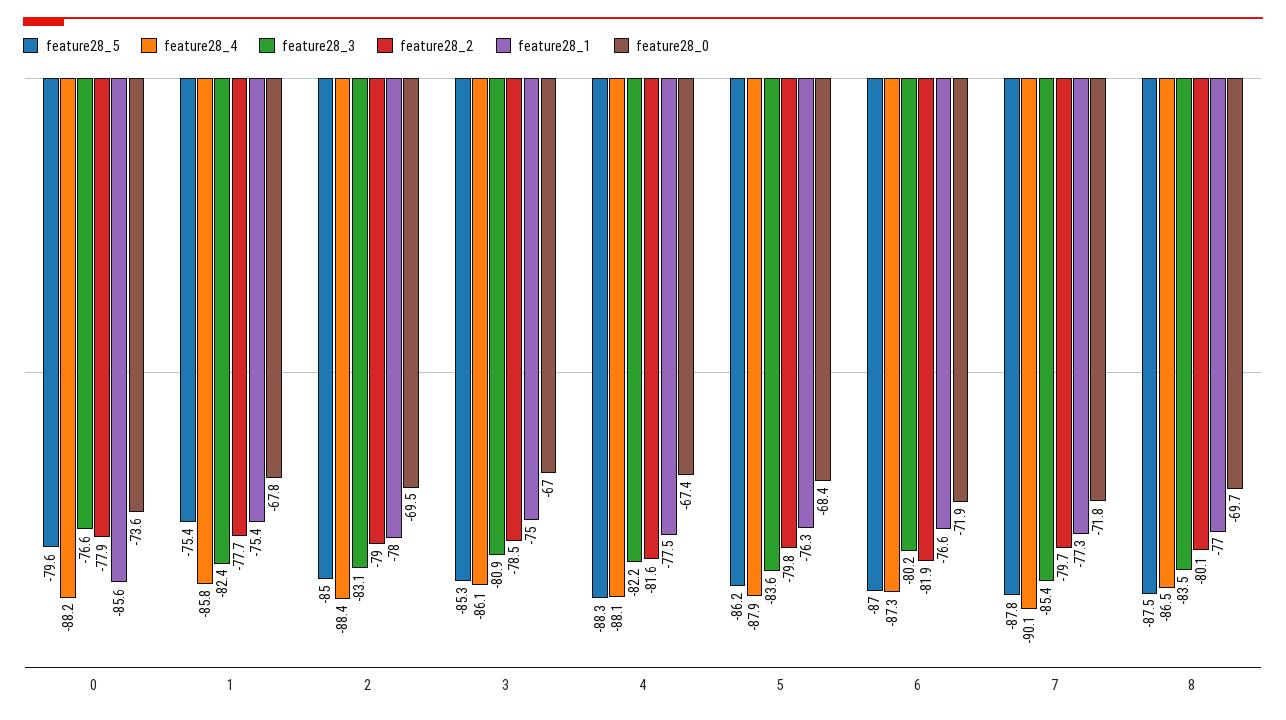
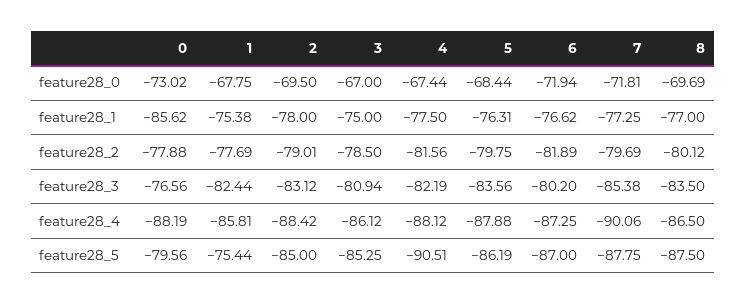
  {
    "feature28_5": {
      "0": -79.56,
      "1": -75.44,
      "2": -85,
      "3": -85.25,
-     "4": -88.3,
+     "4": -90.51,
      "5": -86.19,
      "6": -87,
      "7": -87.75,
      "8": -87.5
    },
    "feature28_4": {
      "0": -88.19,
      "1": -85.81,
      "2": -88.42,
      "3": -86.12,
      "4": -88.12,
      "5": -87.88,
      "6": -87.25,
      "7": -90.06,
      "8": -86.5
    },
    "feature28_3": {
      "0": -76.56,
      "1": -82.44,
      "2": -83.12,
      "3": -80.94,
      "4": -82.19,
      "5": -83.56,
      "6": -80.2,
      "7": -85.38,
      "8": -83.5
    },
    "feature28_2": {
      "0": -77.88,
      "1": -77.69,
      "2": -79.01,
      "3": -78.5,
      "4": -81.56,
      "5": -79.75,
      "6": -81.89,
      "7": -79.69,
      "8": -80.12
    },
    "feature28_1": {
      "0": -85.62,
      "1": -75.38,
      "2": -78,
      "3": -75,
      "4": -77.5,
      "5": -76.31,
      "6": -76.62,
      "7": -77.25,
      "8": -77
    },
    "feature28_0": {
-     "0": -73.6,
+     "0": -73.02,
      "1": -67.75,
      "2": -69.5,
      "3": -67,
      "4": -67.44,
      "5": -68.44,
      "6": -71.94,
      "7": -71.81,
      "8": -69.69
    }
  }

